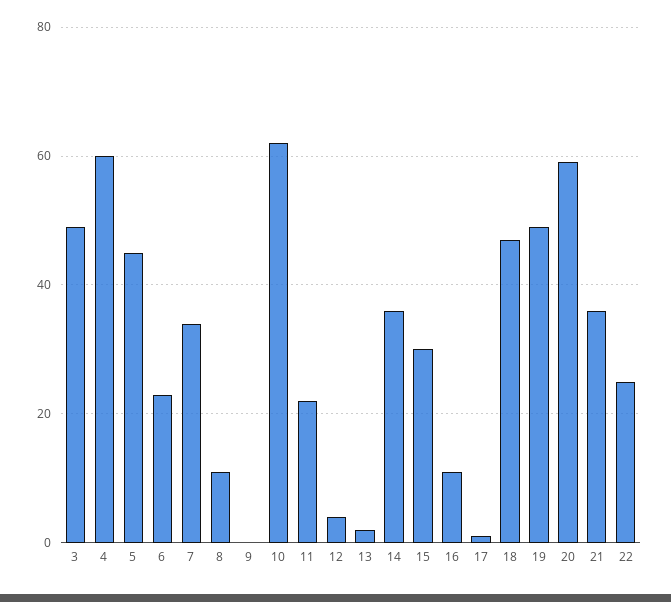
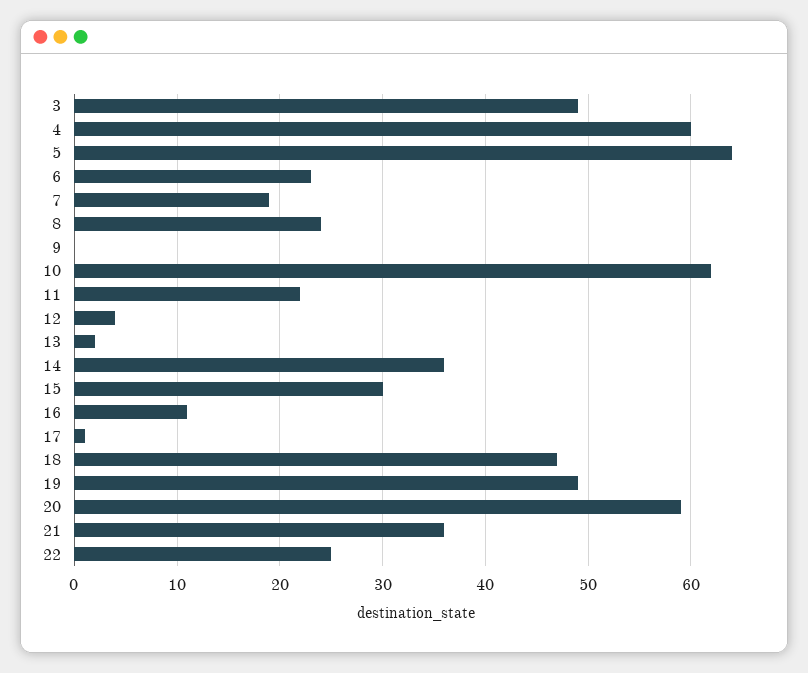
  {
    "3": 49,
    "4": 60,
-   "5": 45,
+   "5": 64,
    "6": 23,
-   "7": 35,
+   "7": 19,
-   "8": 10,
+   "8": 24,
    "9": 0,
    "10": 62,
    "11": 22,
    "12": 4,
    "13": 2,
    "14": 36,
    "15": 30,
    "16": 11,
    "17": 1,
    "18": 47,
    "19": 49,
    "20": 59,
    "21": 36,
    "22": 25
  }

